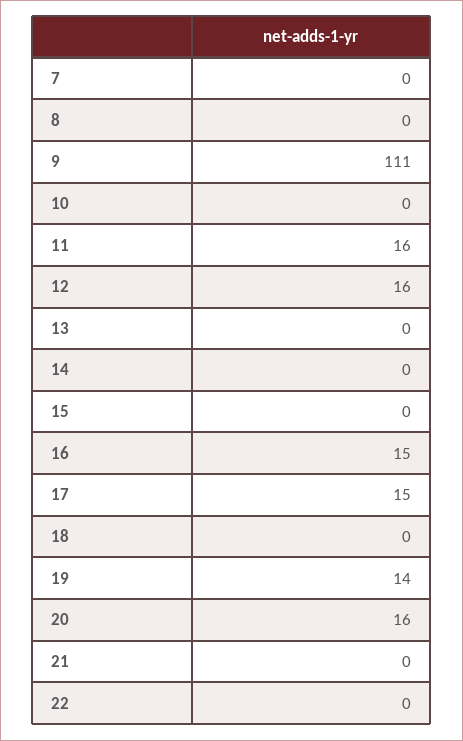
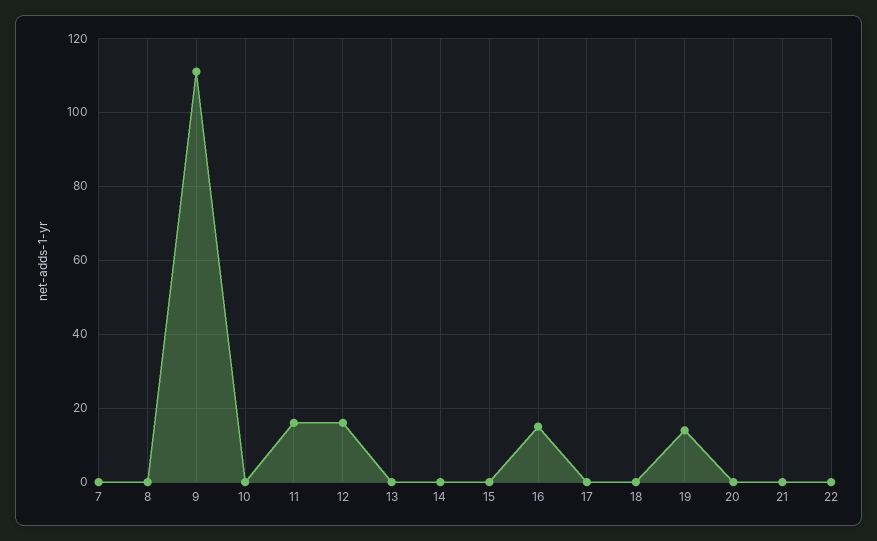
  {
    "7": 0,
    "8": 0,
    "9": 111,
    "10": 0,
    "11": 16,
    "12": 16,
    "13": 0,
    "14": 0,
    "15": 0,
    "16": 15,
-   "17": 15,
+   "17": 0,
    "18": 0,
    "19": 14,
-   "20": 16,
+   "20": 0,
    "21": 0,
    "22": 0
  }

